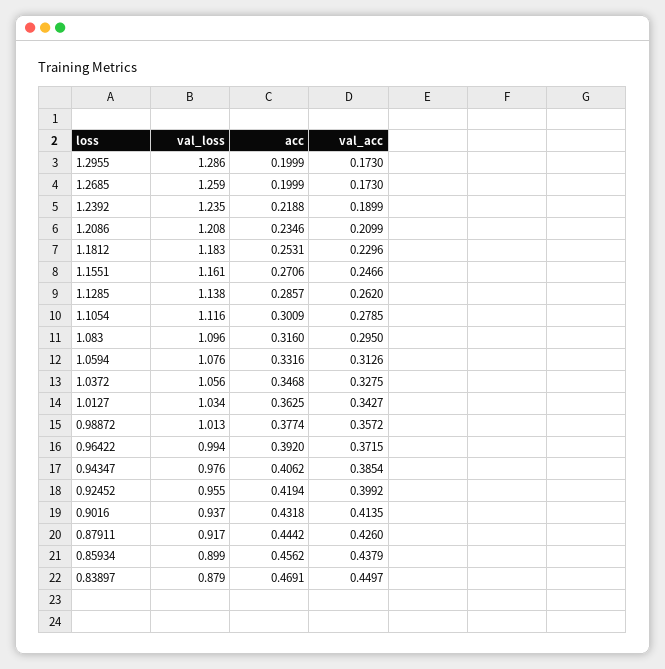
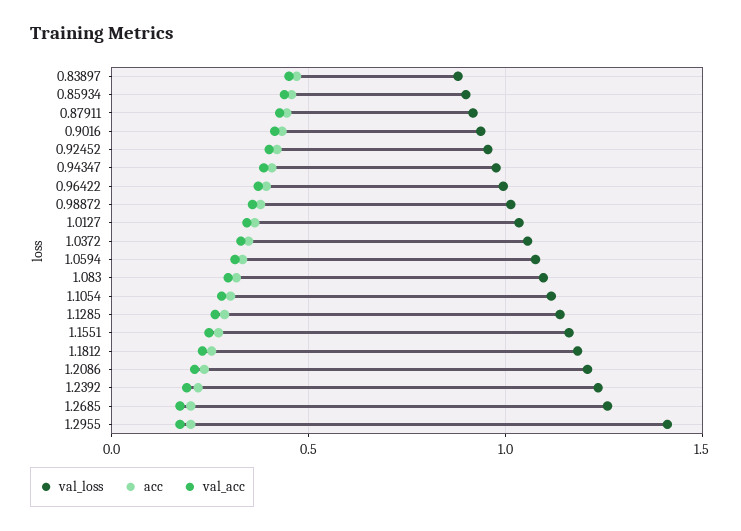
  {
    "val_loss": {
-     "1.2955": 1.286,
+     "1.2955": 1.4,
      "1.2685": 1.259,
      "1.2392": 1.235,
      "1.2086": 1.208,
      "1.1812": 1.183,
      "1.1551": 1.161,
      "1.1285": 1.138,
      "1.1054": 1.116,
      "1.083": 1.096,
      "1.0594": 1.076,
      "1.0372": 1.056,
      "1.0127": 1.034,
      "0.98872": 1.013,
      "0.96422": 0.994,
      "0.94347": 0.976,
      "0.92452": 0.955,
      "0.9016": 0.937,
      "0.87911": 0.917,
      "0.85934": 0.899,
      "0.83897": 0.879
    },
    "acc": {
      "1.2955": 0.1999,
      "1.2685": 0.1999,
      "1.2392": 0.2188,
      "1.2086": 0.2346,
      "1.1812": 0.2531,
      "1.1551": 0.2706,
      "1.1285": 0.2857,
      "1.1054": 0.3009,
      "1.083": 0.316,
      "1.0594": 0.3316,
      "1.0372": 0.3468,
      "1.0127": 0.3625,
      "0.98872": 0.3774,
      "0.96422": 0.392,
      "0.94347": 0.4062,
      "0.92452": 0.4194,
      "0.9016": 0.4318,
      "0.87911": 0.4442,
      "0.85934": 0.4562,
      "0.83897": 0.4691
    },
    "val_acc": {
      "1.2955": 0.173,
      "1.2685": 0.173,
      "1.2392": 0.1899,
      "1.2086": 0.2099,
      "1.1812": 0.2296,
      "1.1551": 0.2466,
      "1.1285": 0.262,
      "1.1054": 0.2785,
      "1.083": 0.295,
      "1.0594": 0.3126,
      "1.0372": 0.3275,
      "1.0127": 0.3427,
      "0.98872": 0.3572,
      "0.96422": 0.3715,
      "0.94347": 0.3854,
      "0.92452": 0.3992,
      "0.9016": 0.4135,
      "0.87911": 0.426,
      "0.85934": 0.4379,
      "0.83897": 0.4497
    }
  }

